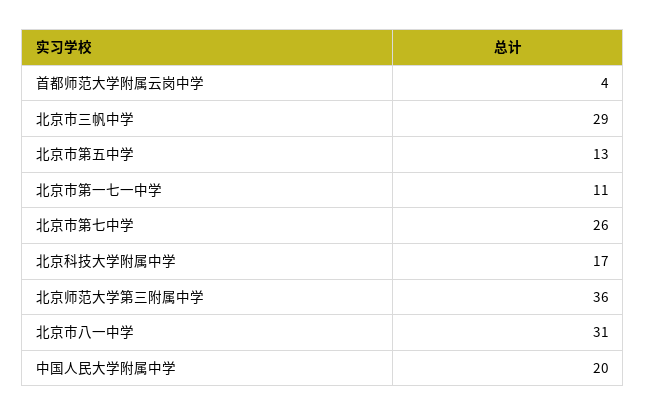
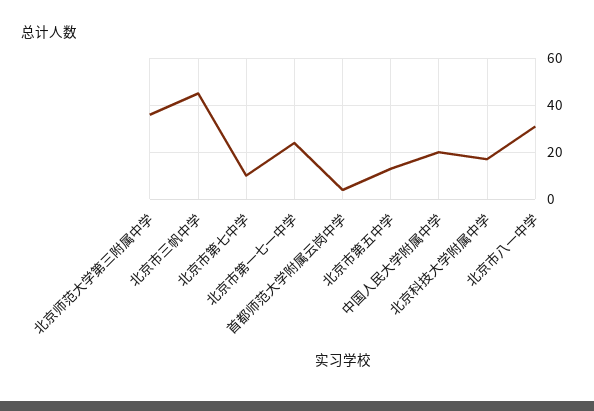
  {
    "首都师范大学附属云岗中学": 4,
-   "北京市三帆中学": 29,
+   "北京市三帆中学": 45,
    "北京市第五中学": 13,
-   "北京市第一七一中学": 11,
+   "北京市第一七一中学": 25,
-   "北京市第七中学": 26,
+   "北京市第七中学": 10,
    "北京科技大学附属中学": 17,
    "北京师范大学第三附属中学": 36,
    "北京市八一中学": 31,
    "中国人民大学附属中学": 20
  }

